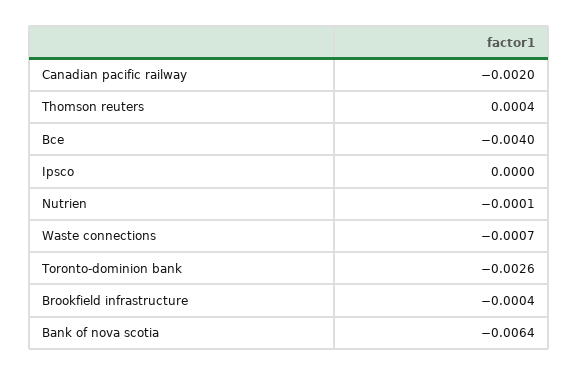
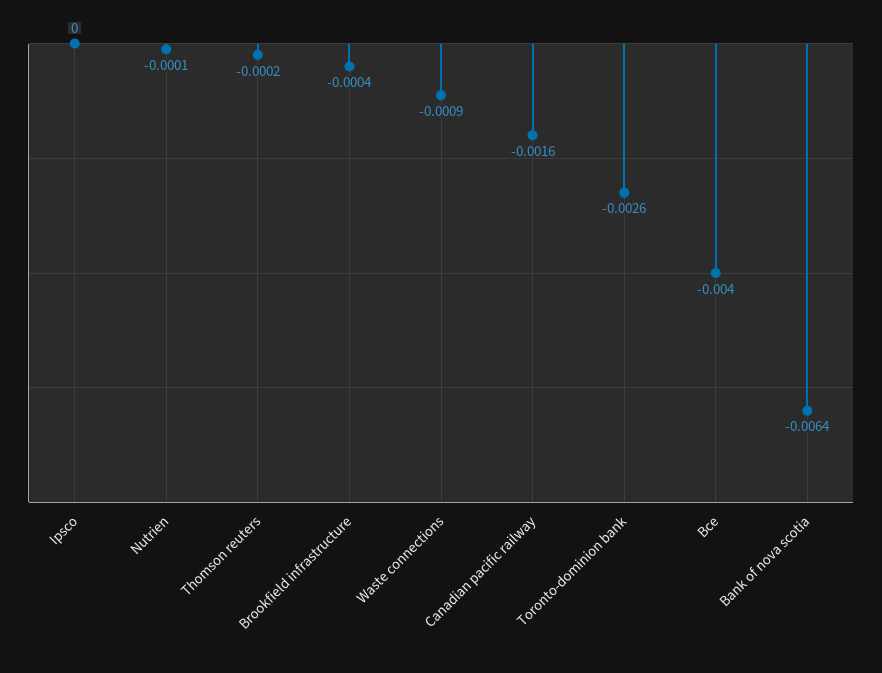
  {
-   "Canadian pacific railway": -0.002,
+   "Canadian pacific railway": -0.0016,
-   "Thomson reuters": 0.0004,
+   "Thomson reuters": -0.0002,
    "Bce": -0.004,
    "Ipsco": 0,
    "Nutrien": -0.0001,
-   "Waste connections": -0.0007,
+   "Waste connections": -0.0009,
    "Toronto-dominion bank": -0.0026,
    "Brookfield infrastructure": -0.0004,
    "Bank of nova scotia": -0.0064
  }

